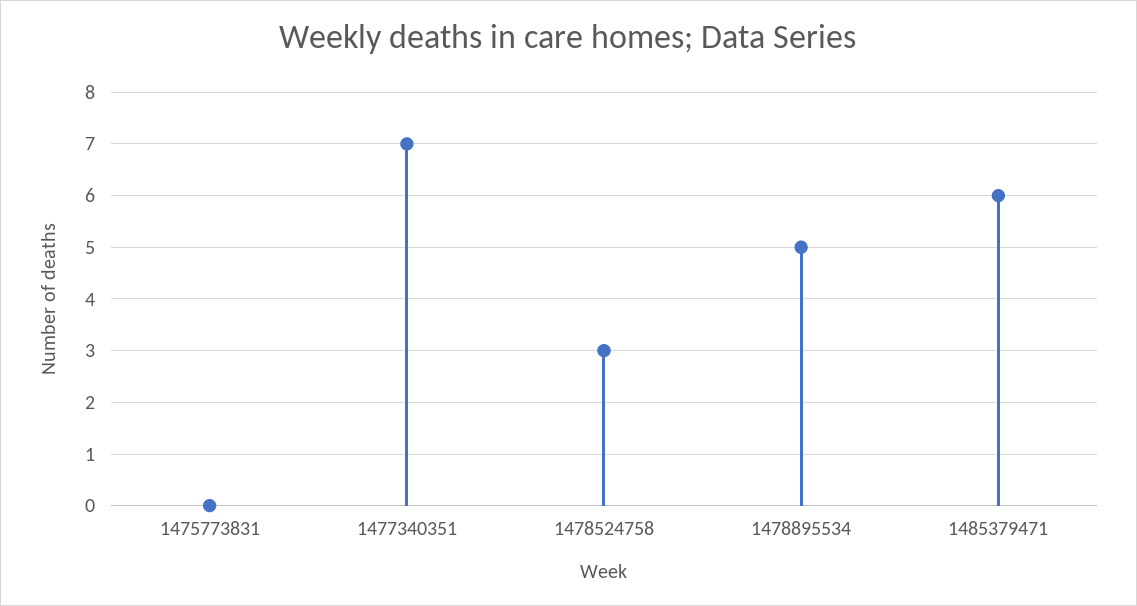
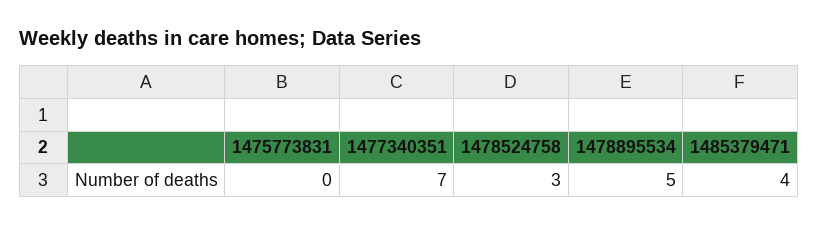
  {
    "1475773831": 0,
    "1477340351": 7,
    "1478524758": 3,
    "1478895534": 5,
-   "1485379471": 6
+   "1485379471": 4
  }

